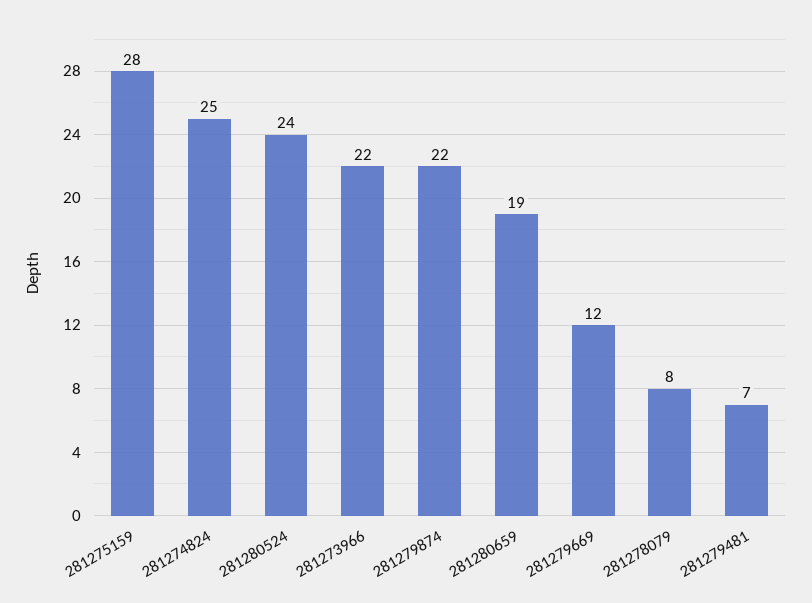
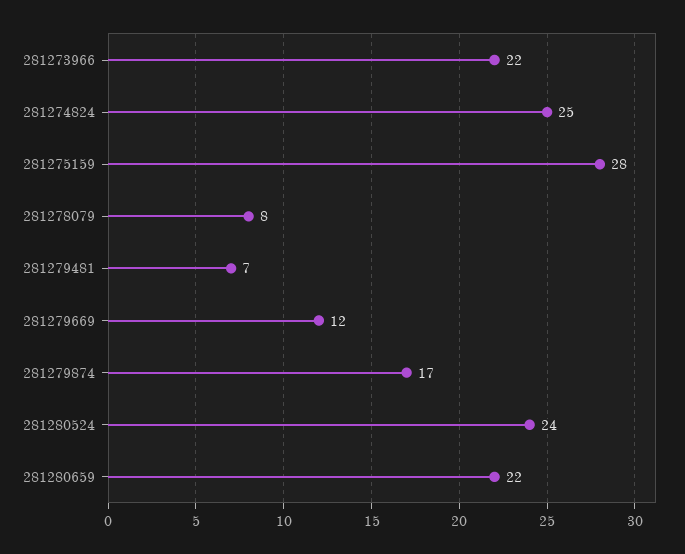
  {
    "281275159": 28,
    "281274824": 25,
    "281280524": 24,
    "281273966": 22,
-   "281279874": 22,
+   "281279874": 17,
-   "281280659": 19,
+   "281280659": 22,
    "281279669": 12,
    "281278079": 8,
    "281279481": 7
  }

